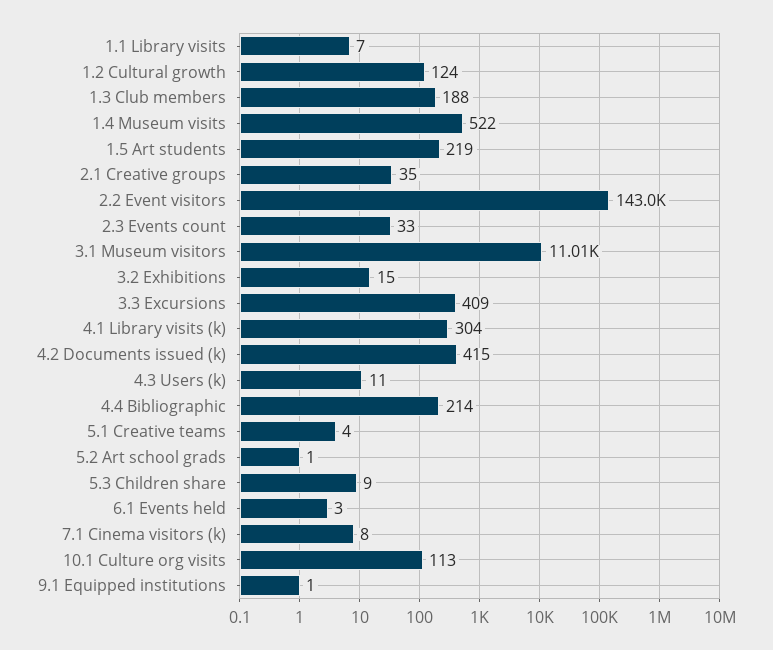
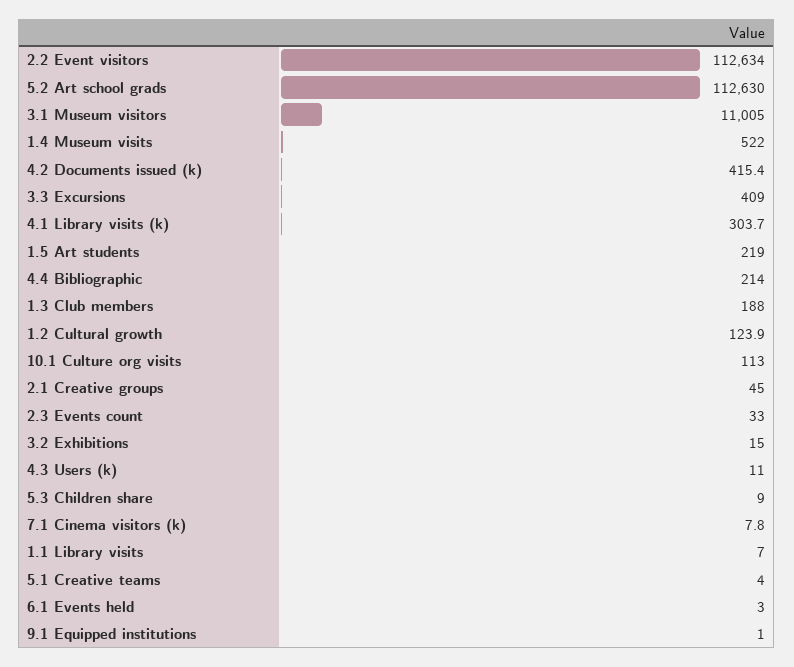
  {
    "1.1 Library visits": 7,
    "1.2 Cultural growth": 123.9,
    "1.3 Club members": 188,
    "1.4 Museum visits": 522,
    "1.5 Art students": 219,
-   "2.1 Creative groups": 35,
+   "2.1 Creative groups": 45,
-   "2.2 Event visitors": 143000,
+   "2.2 Event visitors": 112634,
    "2.3 Events count": 33,
    "3.1 Museum visitors": 11005,
    "3.2 Exhibitions": 15,
    "3.3 Excursions": 409,
    "4.1 Library visits (k)": 303.7,
    "4.2 Documents issued (k)": 415.4,
    "4.3 Users (k)": 11,
    "4.4 Bibliographic": 214,
    "5.1 Creative teams": 4,
-   "5.2 Art school grads": 1,
+   "5.2 Art school grads": 112630,
    "5.3 Children share": 9,
    "6.1 Events held": 3,
    "7.1 Cinema visitors (k)": 7.8,
    "10.1 Culture org visits": 113,
    "9.1 Equipped institutions": 1
  }

